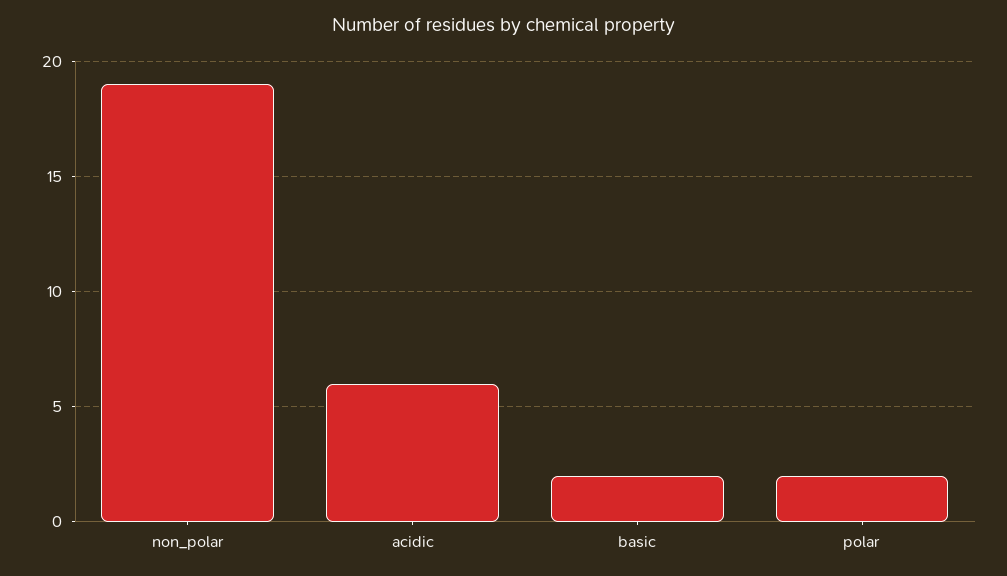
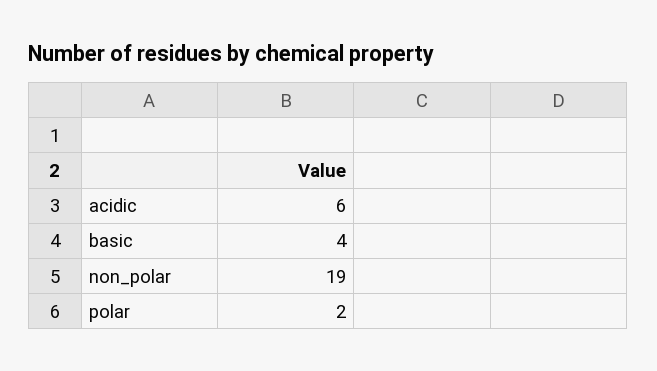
  {
    "non_polar": 19,
    "acidic": 6,
-   "basic": 2,
+   "basic": 4,
    "polar": 2
  }

